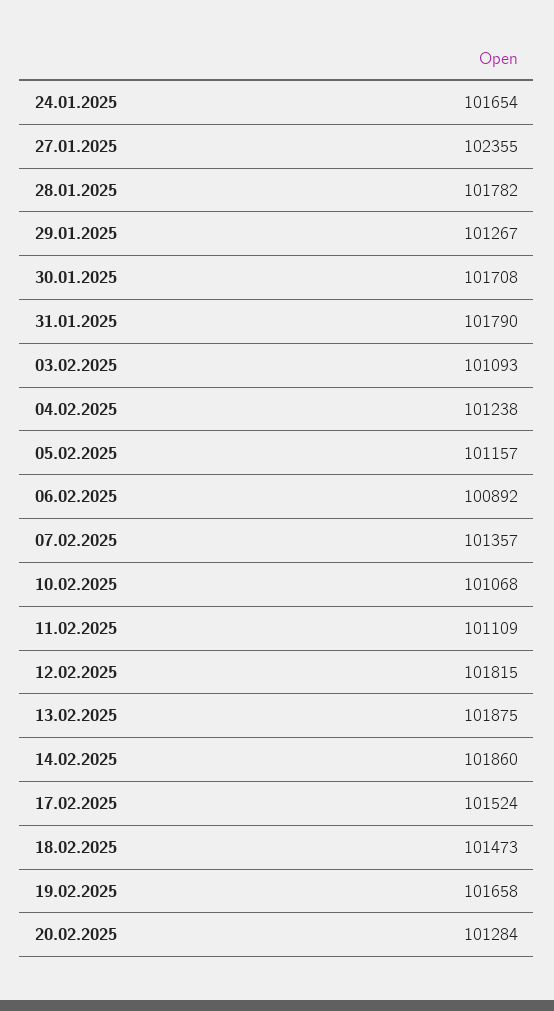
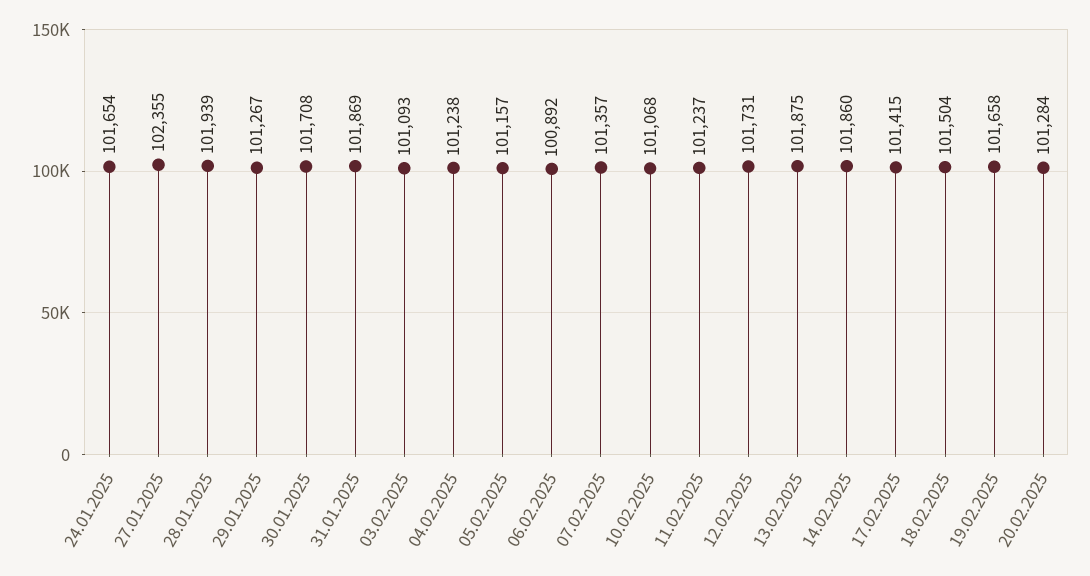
  {
    "24.01.2025": 101654,
    "27.01.2025": 102355,
-   "28.01.2025": 101782,
+   "28.01.2025": 101939,
    "29.01.2025": 101267,
    "30.01.2025": 101708,
-   "31.01.2025": 101790,
+   "31.01.2025": 101869,
    "03.02.2025": 101093,
    "04.02.2025": 101238,
    "05.02.2025": 101157,
    "06.02.2025": 100892,
    "07.02.2025": 101357,
    "10.02.2025": 101068,
-   "11.02.2025": 101109,
+   "11.02.2025": 101237,
-   "12.02.2025": 101815,
+   "12.02.2025": 101731,
    "13.02.2025": 101875,
    "14.02.2025": 101860,
-   "17.02.2025": 101524,
+   "17.02.2025": 101415,
-   "18.02.2025": 101473,
+   "18.02.2025": 101504,
    "19.02.2025": 101658,
    "20.02.2025": 101284
  }

